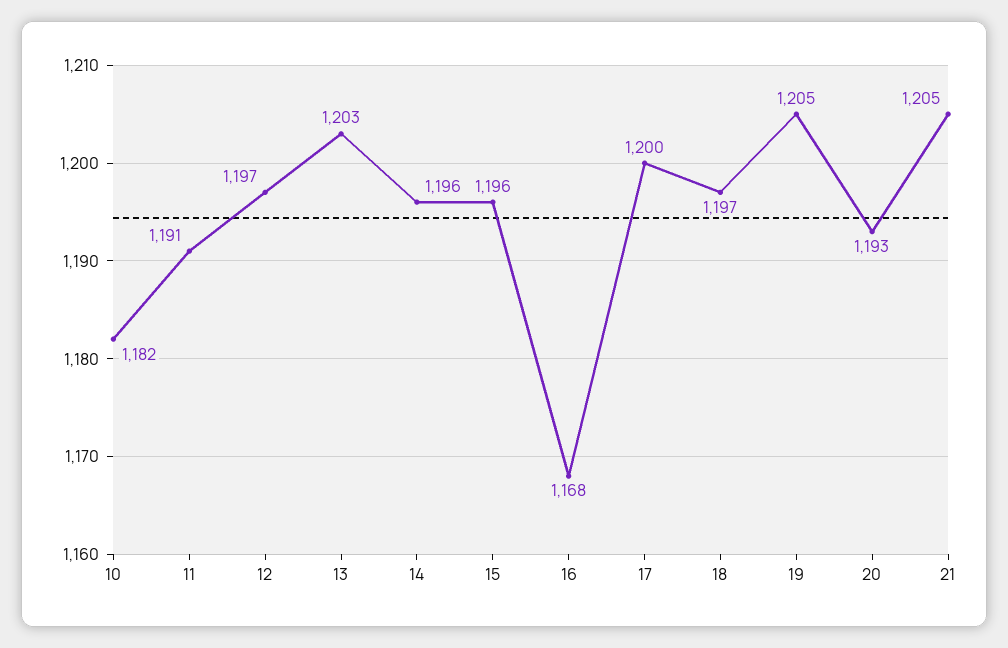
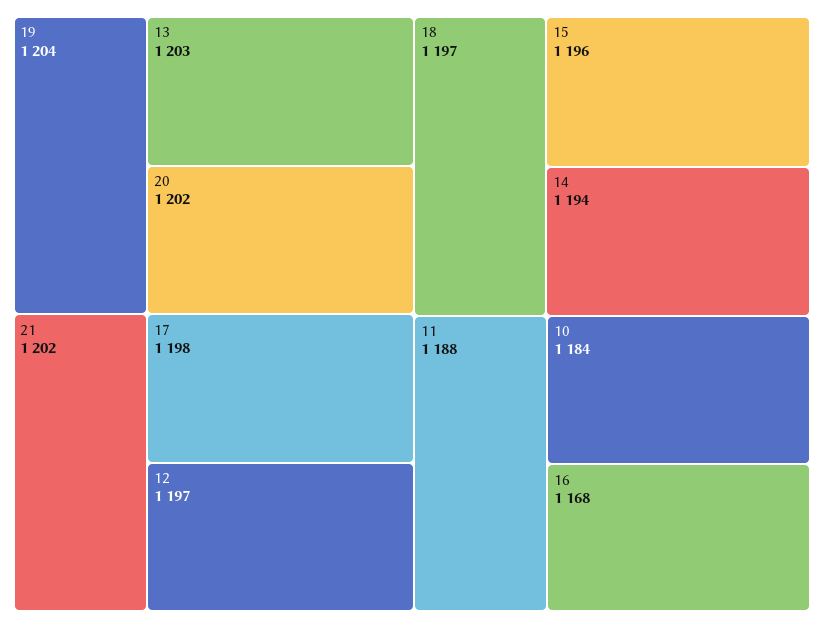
  {
-   "10": 1182,
+   "10": 1184,
-   "11": 1191,
+   "11": 1188,
    "12": 1197,
    "13": 1203,
-   "14": 1196,
+   "14": 1194,
    "15": 1196,
    "16": 1168,
-   "17": 1200,
+   "17": 1198,
    "18": 1197,
-   "19": 1205,
+   "19": 1204,
-   "20": 1193,
+   "20": 1202,
-   "21": 1205
+   "21": 1202
  }

